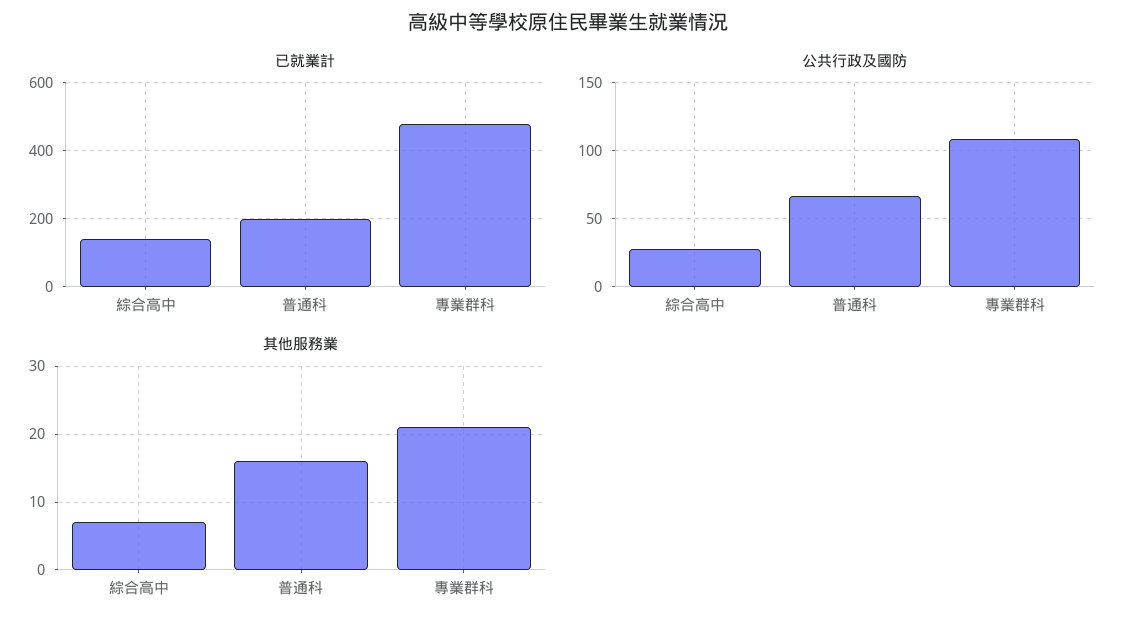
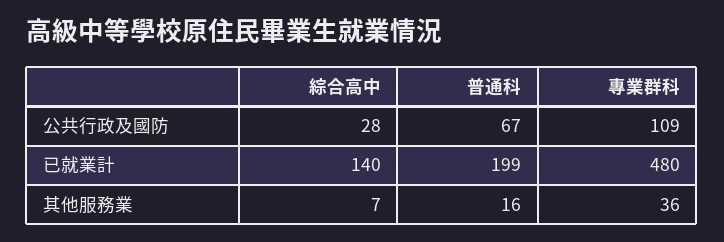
  {
    "已就業計": {
      "綜合高中": 140,
      "普通科": 199,
      "專業群科": 480
    },
    "公共行政及國防": {
      "綜合高中": 28,
      "普通科": 67,
      "專業群科": 109
    },
    "其他服務業": {
      "綜合高中": 7,
      "普通科": 16,
-     "專業群科": 21
+     "專業群科": 36
    }
  }

